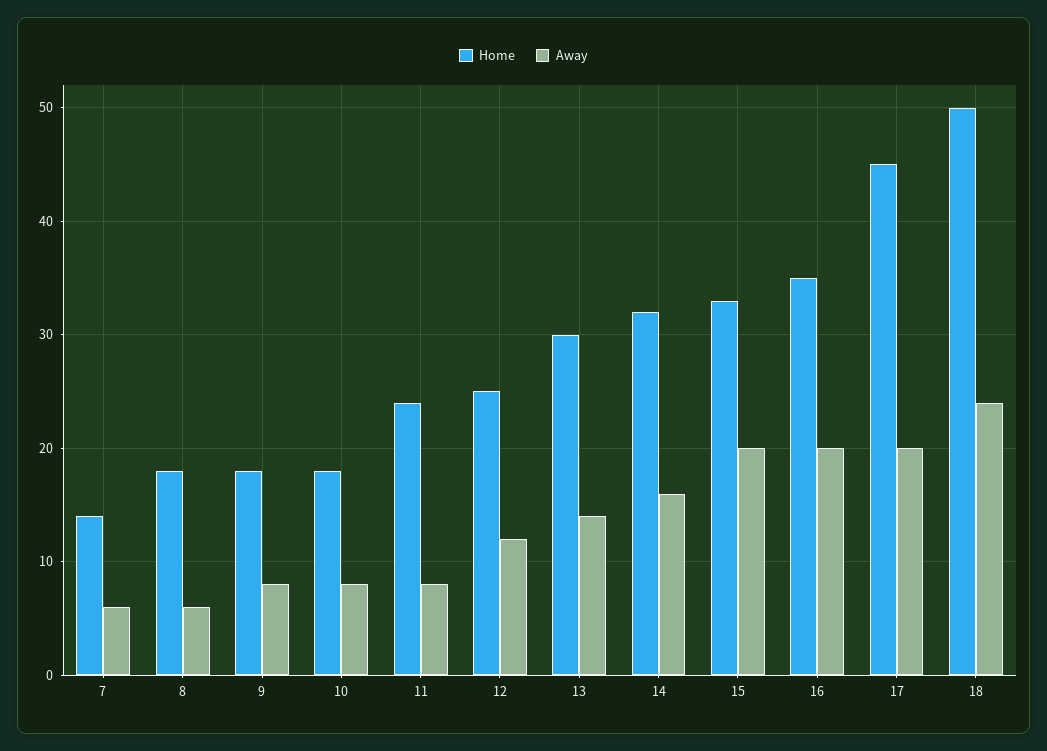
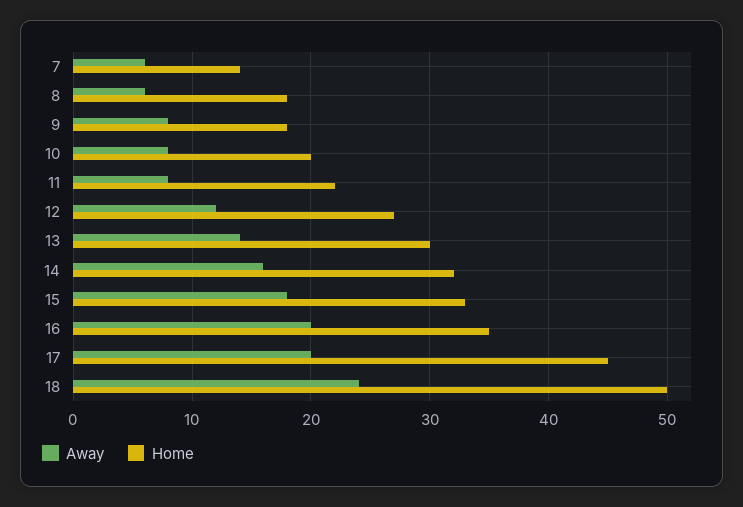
  {
    "Home": {
      "7": 14,
      "8": 18,
      "9": 18,
-     "10": 18,
+     "10": 20,
-     "11": 24,
+     "11": 22,
-     "12": 25,
+     "12": 27,
      "13": 30,
      "14": 32,
      "15": 33,
      "16": 35,
      "17": 45,
      "18": 50
    },
    "Away": {
      "7": 6,
      "8": 6,
      "9": 8,
      "10": 8,
      "11": 8,
      "12": 12,
      "13": 14,
      "14": 16,
-     "15": 20,
+     "15": 18,
      "16": 20,
      "17": 20,
      "18": 24
    }
  }

